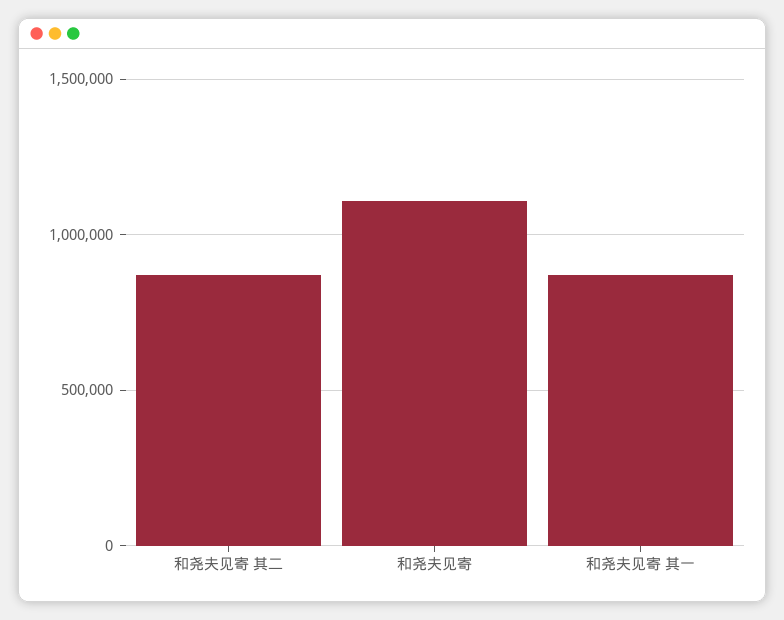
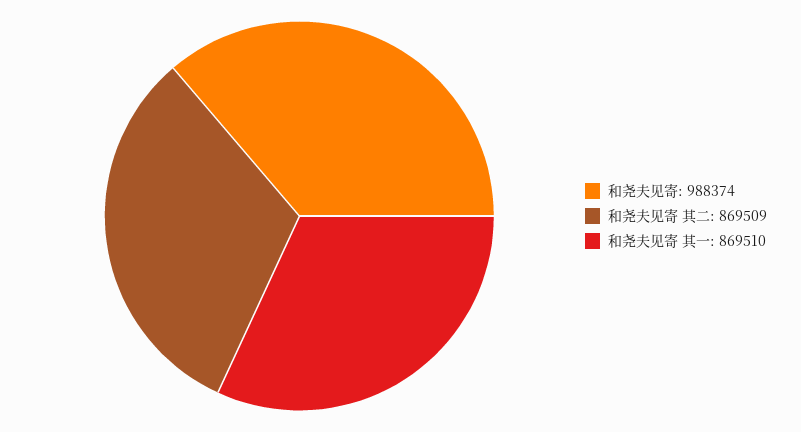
  {
    "和尧夫见寄 其二": 869509,
-   "和尧夫见寄": 1100000,
+   "和尧夫见寄": 988374,
    "和尧夫见寄 其一": 869510
  }

